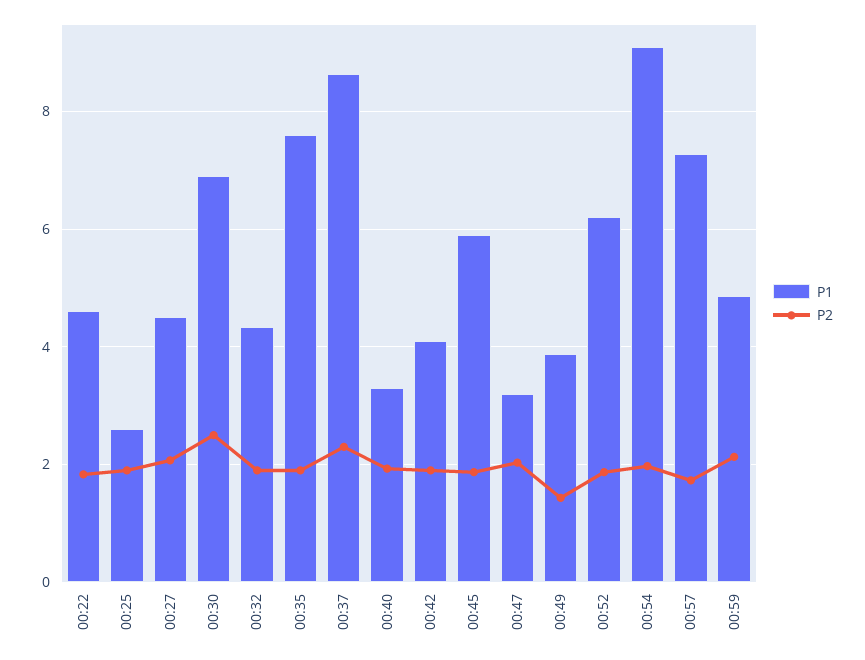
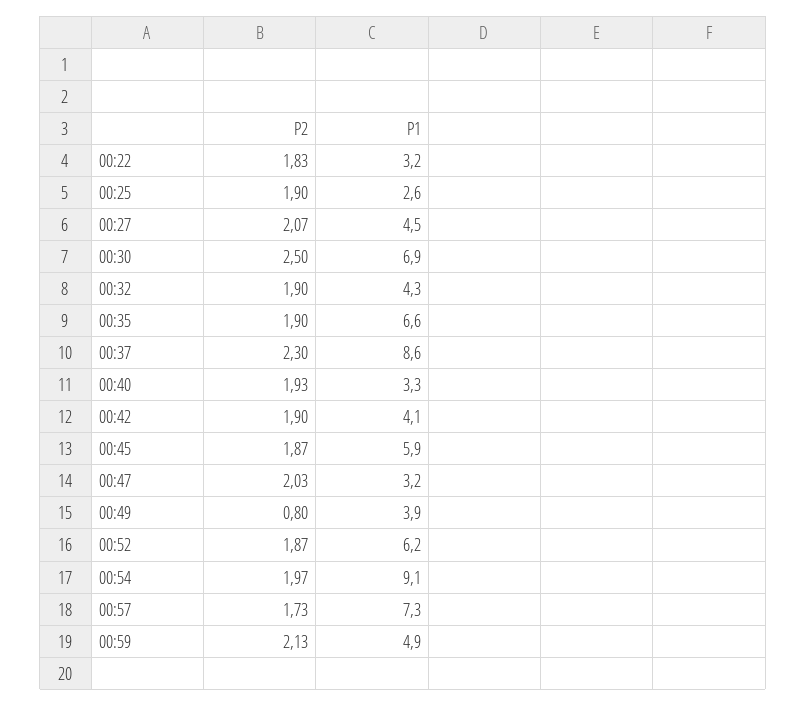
  {
    "P1": {
-     "00:22": 4.6,
+     "00:22": 3.2,
      "00:25": 2.6,
      "00:27": 4.5,
      "00:30": 6.9,
      "00:32": 4.3,
-     "00:35": 7.6,
+     "00:35": 6.6,
      "00:37": 8.6,
      "00:40": 3.3,
      "00:42": 4.1,
      "00:45": 5.9,
      "00:47": 3.2,
      "00:49": 3.9,
      "00:52": 6.2,
      "00:54": 9.1,
      "00:57": 7.3,
      "00:59": 4.9
    },
    "P2": {
      "00:22": 1.83,
      "00:25": 1.9,
      "00:27": 2.07,
      "00:30": 2.5,
      "00:32": 1.9,
      "00:35": 1.9,
      "00:37": 2.3,
      "00:40": 1.93,
      "00:42": 1.9,
      "00:45": 1.87,
      "00:47": 2.03,
-     "00:49": 1.4,
+     "00:49": 0.8,
      "00:52": 1.87,
      "00:54": 1.97,
      "00:57": 1.73,
      "00:59": 2.13
    }
  }

